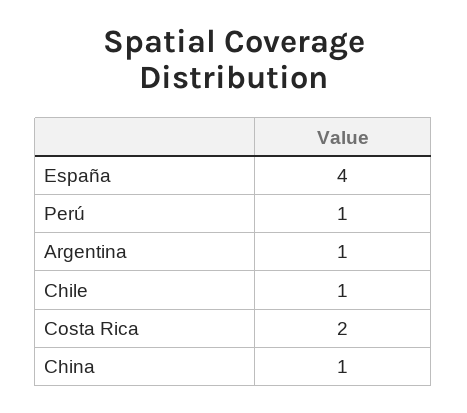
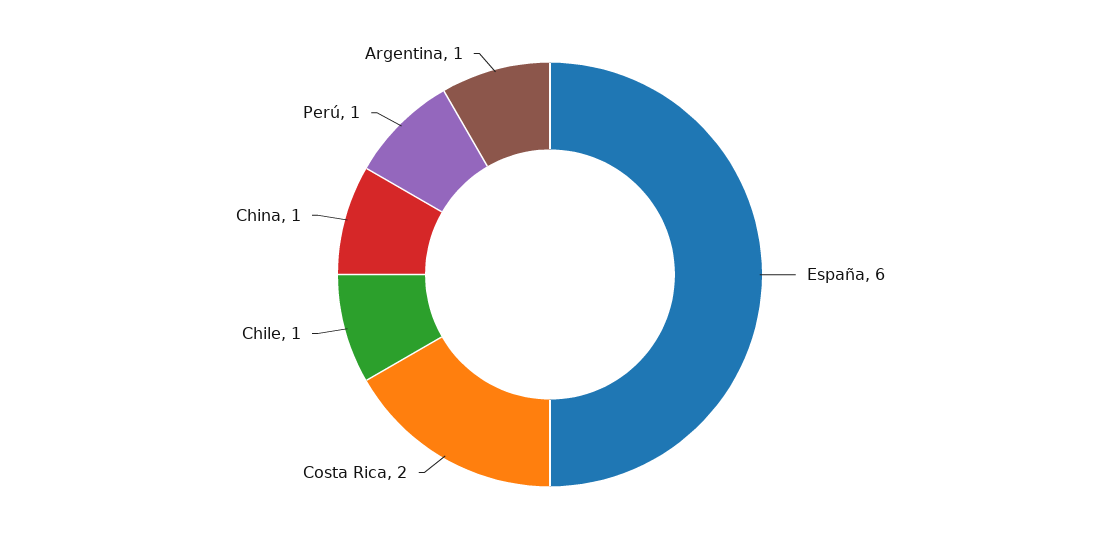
  {
-   "España": 4,
+   "España": 6,
    "Perú": 1,
    "Argentina": 1,
    "Chile": 1,
    "Costa Rica": 2,
    "China": 1
  }

